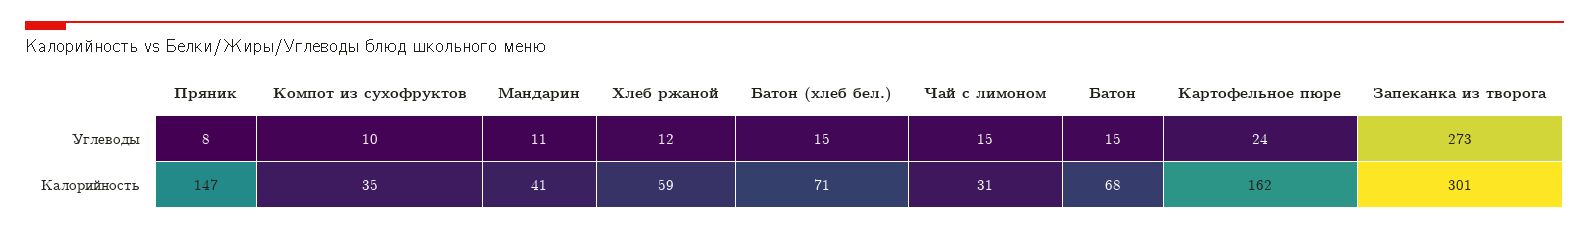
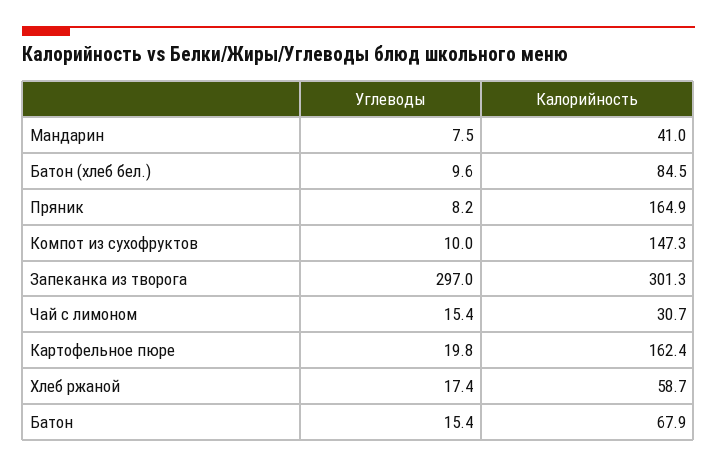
  {
    "Пряник": {
      "Углеводы": 8.2,
-     "Калорийность": 147
+     "Калорийность": 164.9
    },
    "Компот из сухофруктов": {
      "Углеводы": 10,
-     "Калорийность": 35
+     "Калорийность": 147.3
    },
    "Мандарин": {
-     "Углеводы": 11,
+     "Углеводы": 7.5,
      "Калорийность": 41
    },
    "Хлеб ржаной": {
-     "Углеводы": 12,
+     "Углеводы": 17.4,
      "Калорийность": 58.7
    },
    "Батон (хлеб бел.)": {
-     "Углеводы": 15,
+     "Углеводы": 9.6,
-     "Калорийность": 71
+     "Калорийность": 84.5
    },
    "Чай с лимоном": {
      "Углеводы": 15.4,
      "Калорийность": 30.7
    },
    "Батон": {
      "Углеводы": 15.4,
      "Калорийность": 67.9
    },
    "Картофельное пюре": {
-     "Углеводы": 24,
+     "Углеводы": 19.8,
      "Калорийность": 162.4
    },
    "Запеканка из творога": {
-     "Углеводы": 273,
+     "Углеводы": 297,
      "Калорийность": 301.3
    }
  }

